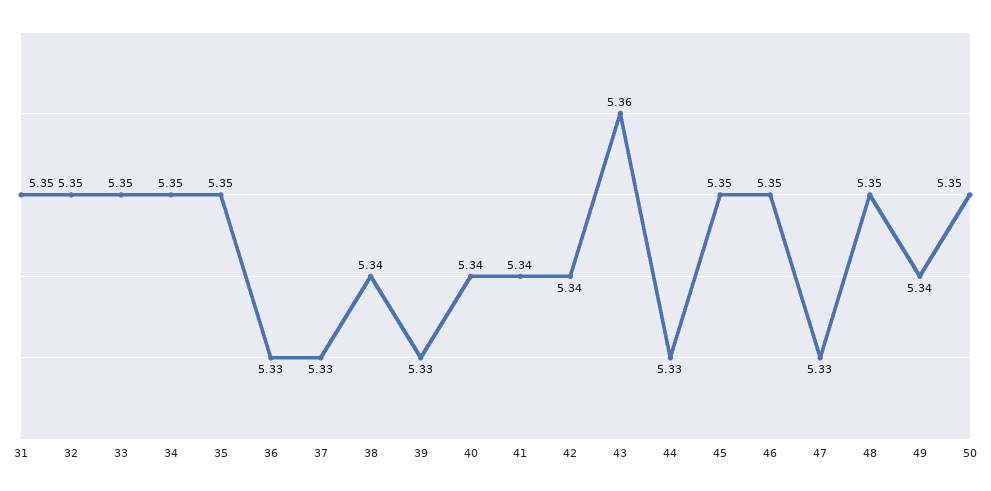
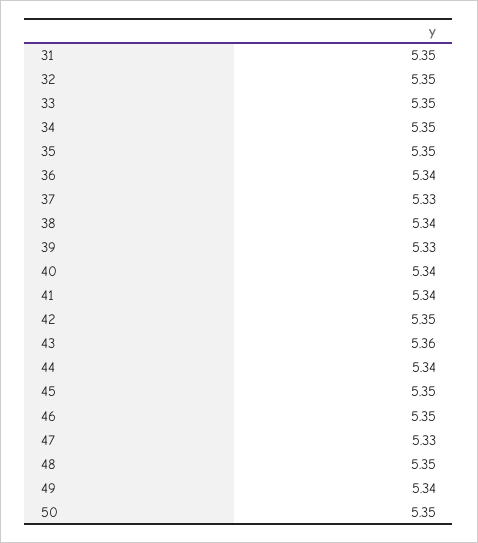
  {
    "31": 5.35,
    "32": 5.35,
    "33": 5.35,
    "34": 5.35,
    "35": 5.35,
-   "36": 5.33,
+   "36": 5.34,
    "37": 5.33,
    "38": 5.34,
    "39": 5.33,
    "40": 5.34,
    "41": 5.34,
-   "42": 5.34,
+   "42": 5.35,
    "43": 5.36,
-   "44": 5.33,
+   "44": 5.34,
    "45": 5.35,
    "46": 5.35,
    "47": 5.33,
    "48": 5.35,
    "49": 5.34,
    "50": 5.35
  }

